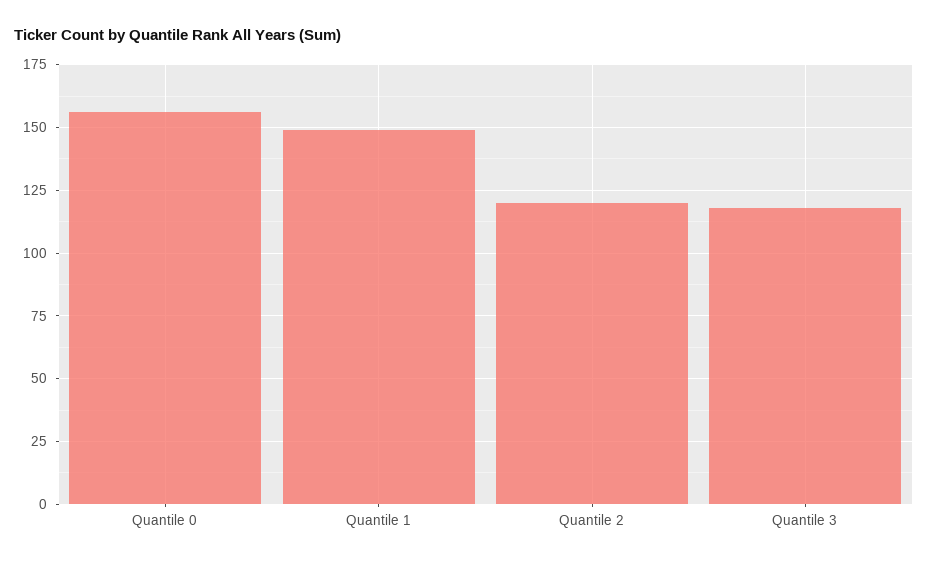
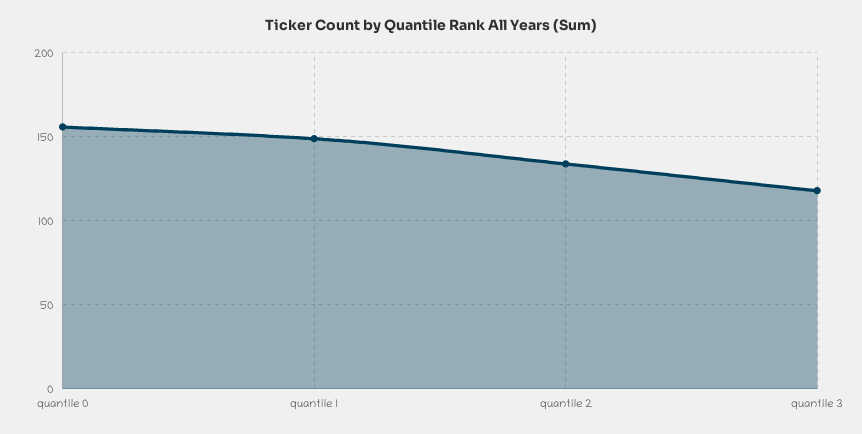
  {
    "Quantile 0": 155,
    "Quantile 1": 150,
-   "Quantile 2": 120,
+   "Quantile 2": 135,
    "Quantile 3": 120
  }

